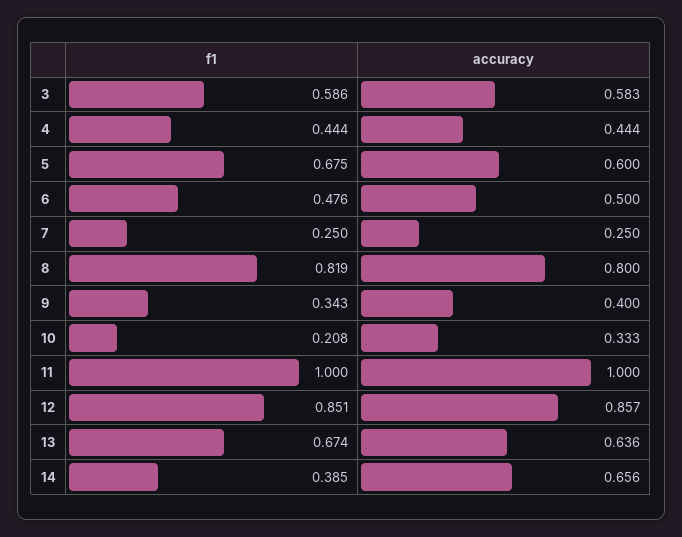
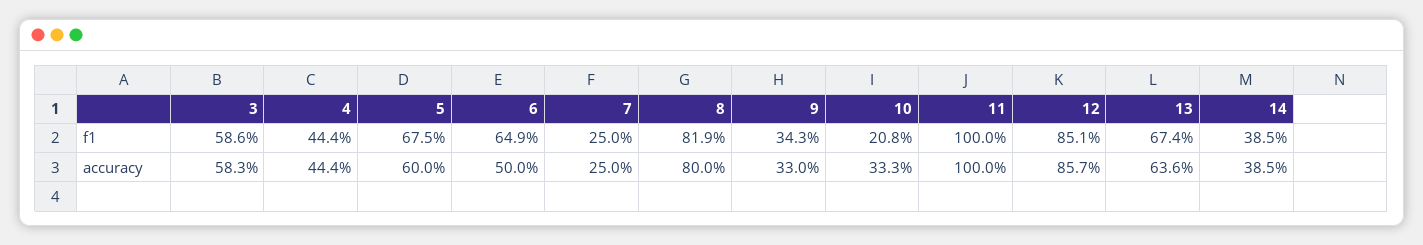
  {
    "f1": {
      "3": 0.586,
      "4": 0.444,
      "5": 0.675,
-     "6": 0.476,
+     "6": 0.649,
      "7": 0.25,
      "8": 0.819,
      "9": 0.343,
      "10": 0.208,
      "11": 1,
      "12": 0.851,
      "13": 0.674,
      "14": 0.385
    },
    "accuracy": {
      "3": 0.583,
      "4": 0.444,
      "5": 0.6,
      "6": 0.5,
      "7": 0.25,
      "8": 0.8,
-     "9": 0.4,
+     "9": 0.33,
      "10": 0.333,
      "11": 1,
      "12": 0.857,
      "13": 0.636,
-     "14": 0.656
+     "14": 0.385
    }
  }

